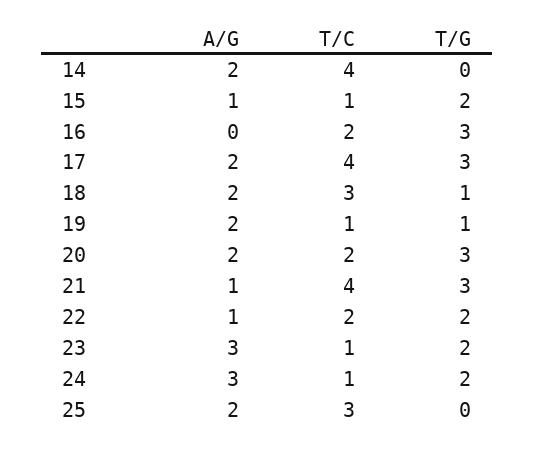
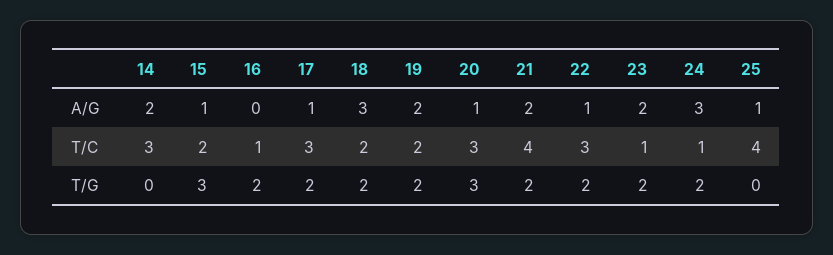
  {
    "A/G": {
      "14": 2,
      "15": 1,
      "16": 0,
-     "17": 2,
+     "17": 1,
-     "18": 2,
+     "18": 3,
      "19": 2,
-     "20": 2,
+     "20": 1,
-     "21": 1,
+     "21": 2,
      "22": 1,
-     "23": 3,
+     "23": 2,
      "24": 3,
-     "25": 2
+     "25": 1
    },
    "T/C": {
-     "14": 4,
+     "14": 3,
-     "15": 1,
+     "15": 2,
-     "16": 2,
+     "16": 1,
-     "17": 4,
+     "17": 3,
-     "18": 3,
+     "18": 2,
-     "19": 1,
+     "19": 2,
-     "20": 2,
+     "20": 3,
      "21": 4,
-     "22": 2,
+     "22": 3,
      "23": 1,
      "24": 1,
-     "25": 3
+     "25": 4
    },
    "T/G": {
      "14": 0,
-     "15": 2,
+     "15": 3,
-     "16": 3,
+     "16": 2,
-     "17": 3,
+     "17": 2,
-     "18": 1,
+     "18": 2,
-     "19": 1,
+     "19": 2,
      "20": 3,
-     "21": 3,
+     "21": 2,
      "22": 2,
      "23": 2,
      "24": 2,
      "25": 0
    }
  }

